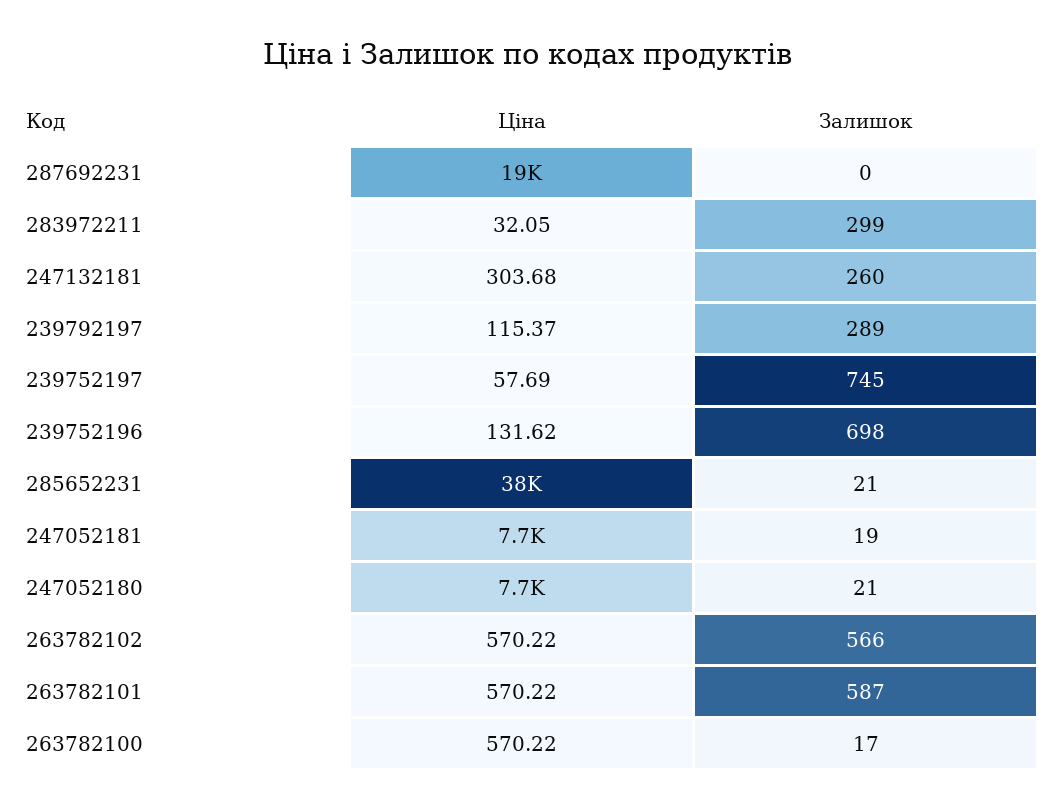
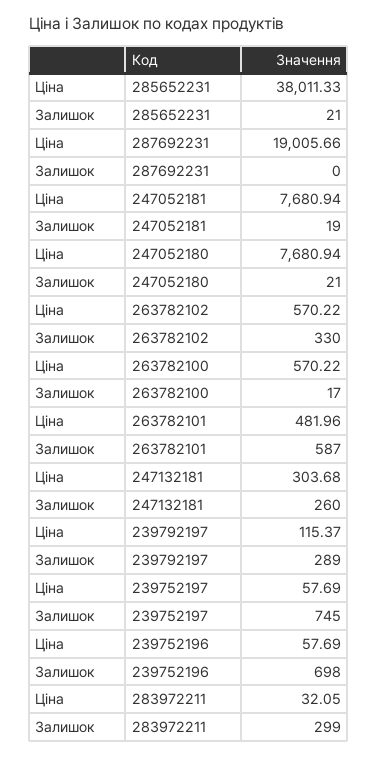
  {
    "Ціна": {
      "287692231": 19005.66,
      "283972211": 32.05,
      "247132181": 303.68,
      "239792197": 115.37,
      "239752197": 57.69,
-     "239752196": 131.62,
+     "239752196": 57.69,
      "285652231": 38011.33,
      "247052181": 7680.94,
      "247052180": 7680.94,
      "263782102": 570.22,
-     "263782101": 570.22,
+     "263782101": 481.96,
      "263782100": 570.22
    },
    "Залишок": {
      "287692231": 0,
      "283972211": 299,
      "247132181": 260,
      "239792197": 289,
      "239752197": 745,
      "239752196": 698,
      "285652231": 21,
      "247052181": 19,
      "247052180": 21,
-     "263782102": 566,
+     "263782102": 330,
      "263782101": 587,
      "263782100": 17
    }
  }

